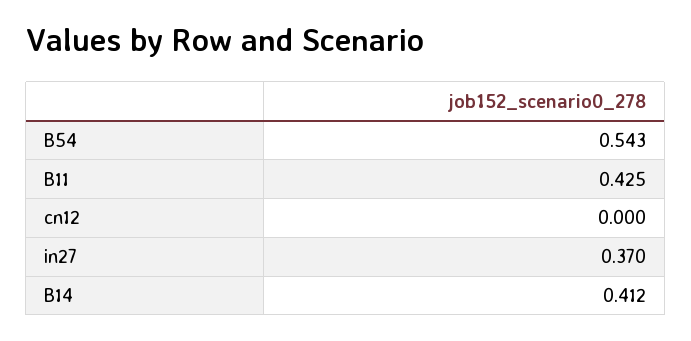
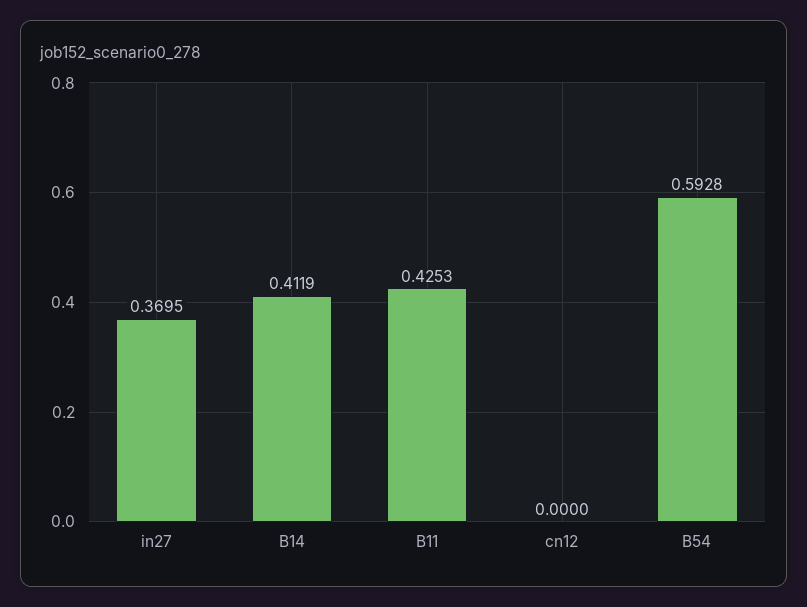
  {
-   "B54": 0.543,
+   "B54": 0.5928,
    "B11": 0.4253,
    "cn12": 0,
    "in27": 0.3695,
    "B14": 0.4119
  }

